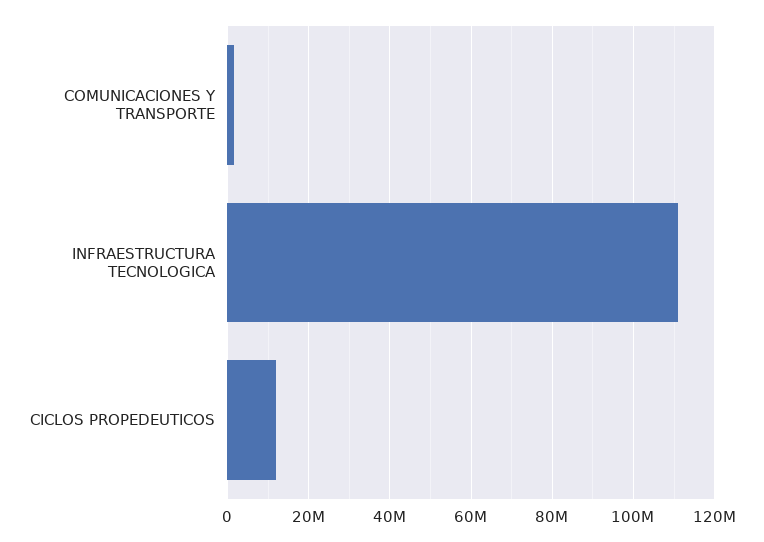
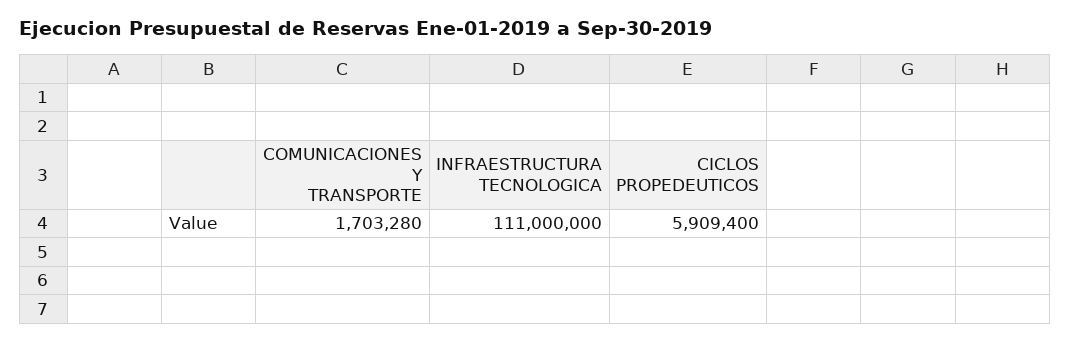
  {
    "COMUNICACIONES Y TRANSPORTE": 1703280,
    "INFRAESTRUCTURA TECNOLOGICA": 111000000,
-   "CICLOS PROPEDEUTICOS": 12000000
+   "CICLOS PROPEDEUTICOS": 5909400
  }

